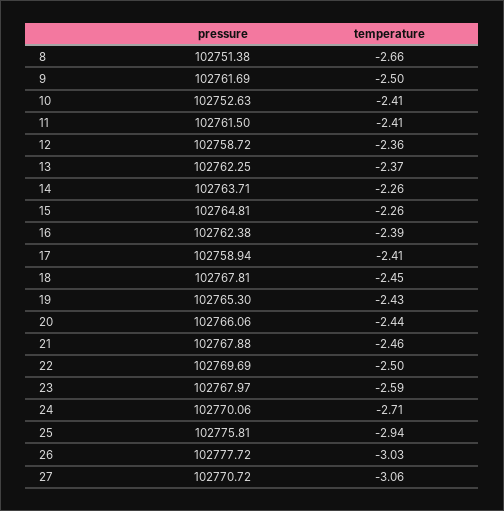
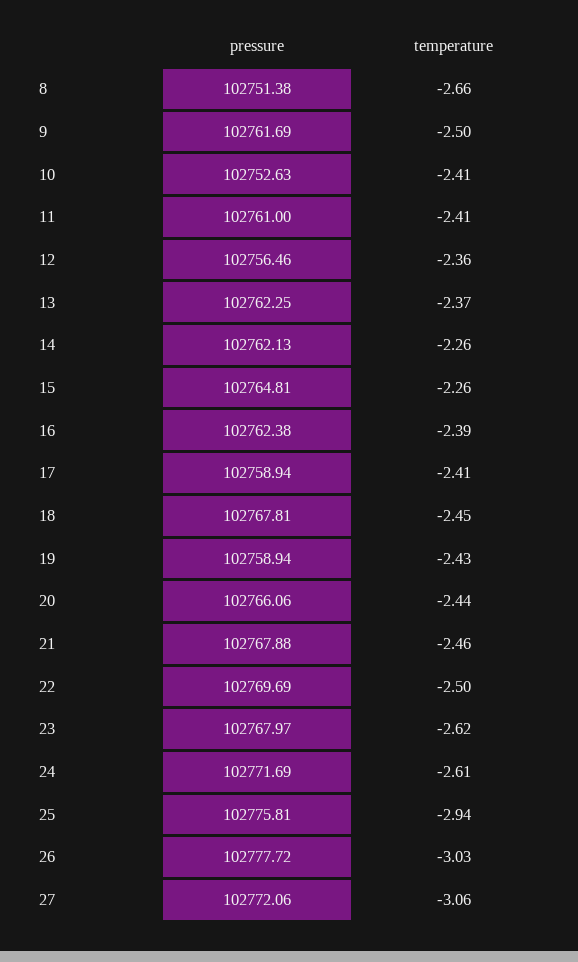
  {
    "pressure": {
      "8": 102751.38,
      "9": 102761.69,
      "10": 102752.63,
-     "11": 102761.5,
+     "11": 102761,
-     "12": 102758.72,
+     "12": 102756.46,
      "13": 102762.25,
-     "14": 102763.71,
+     "14": 102762.13,
      "15": 102764.81,
      "16": 102762.38,
      "17": 102758.94,
      "18": 102767.81,
-     "19": 102765.3,
+     "19": 102758.94,
      "20": 102766.06,
      "21": 102767.88,
      "22": 102769.69,
      "23": 102767.97,
-     "24": 102770.06,
+     "24": 102771.69,
      "25": 102775.81,
      "26": 102777.72,
-     "27": 102770.72
+     "27": 102772.06
    },
    "temperature": {
      "8": -2.66,
      "9": -2.5,
      "10": -2.41,
      "11": -2.41,
      "12": -2.36,
      "13": -2.37,
      "14": -2.26,
      "15": -2.26,
      "16": -2.39,
      "17": -2.41,
      "18": -2.45,
      "19": -2.43,
      "20": -2.44,
      "21": -2.46,
      "22": -2.5,
-     "23": -2.59,
+     "23": -2.62,
-     "24": -2.71,
+     "24": -2.61,
      "25": -2.94,
      "26": -3.03,
      "27": -3.06
    }
  }

